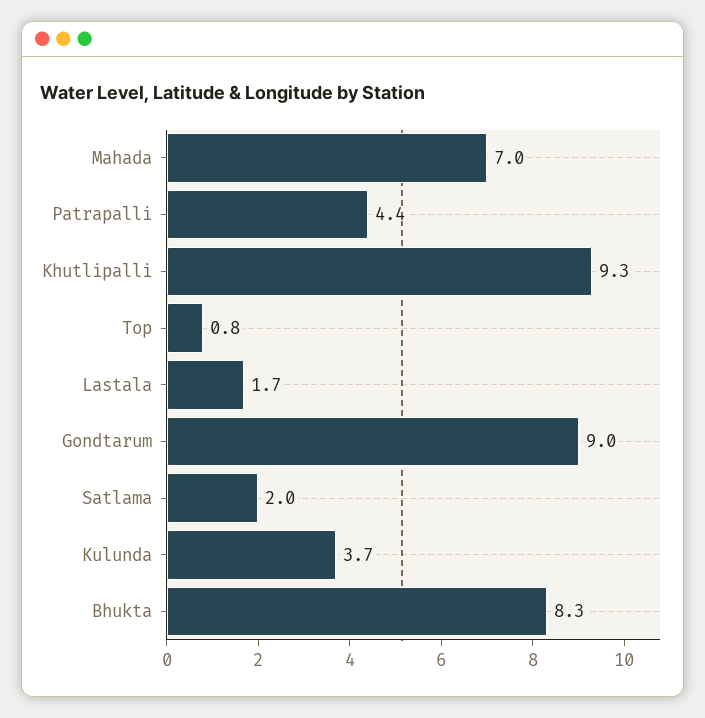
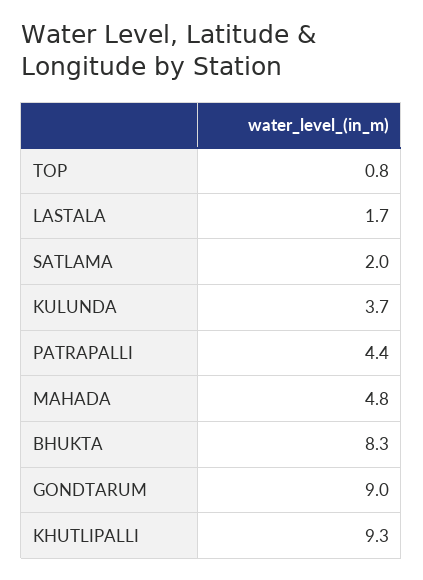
  {
-   "Mahada": 7,
+   "Mahada": 4.8,
    "Patrapalli": 4.4,
    "Khutlipalli": 9.3,
    "Top": 0.8,
    "Lastala": 1.7,
    "Gondtarum": 9,
    "Satlama": 2,
    "Kulunda": 3.7,
    "Bhukta": 8.3
  }

